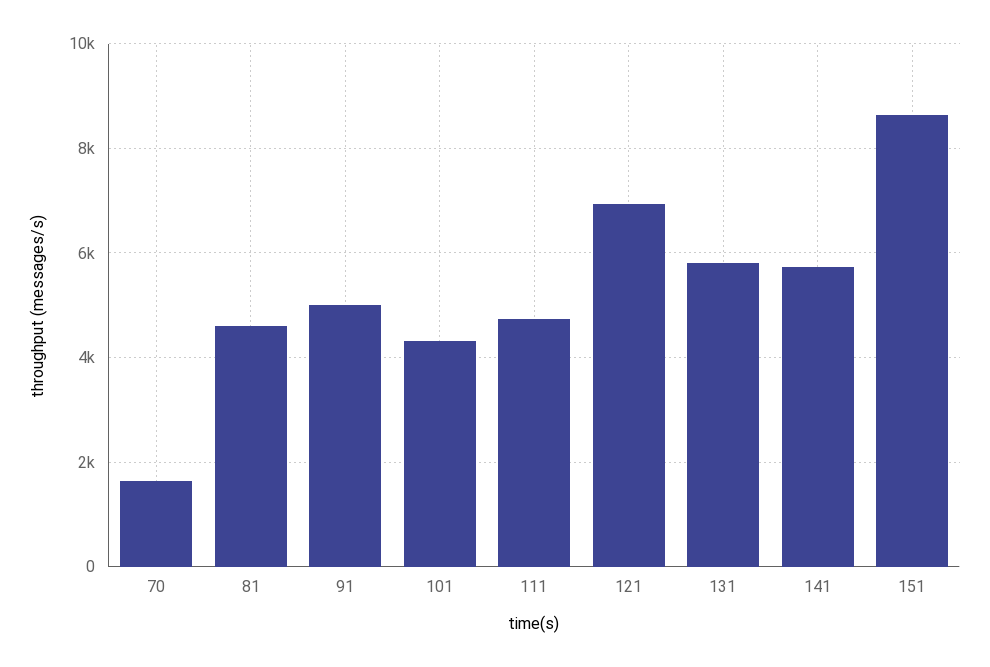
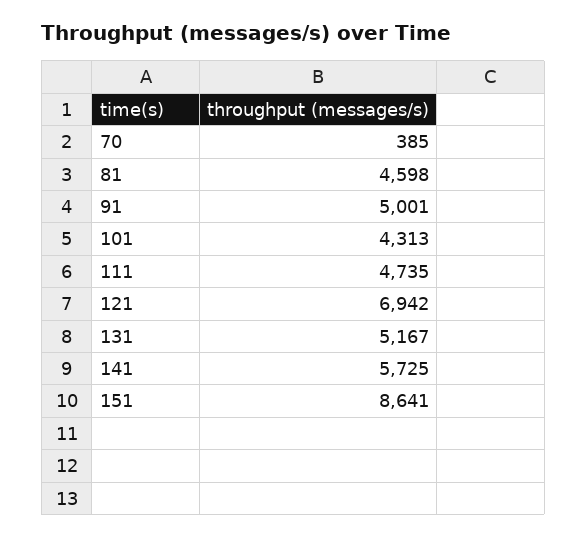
  {
-   "70": 1600,
+   "70": 385,
    "81": 4598,
    "91": 5001,
    "101": 4313,
    "111": 4735,
    "121": 6942,
-   "131": 5800,
+   "131": 5167,
    "141": 5725,
    "151": 8641
  }

